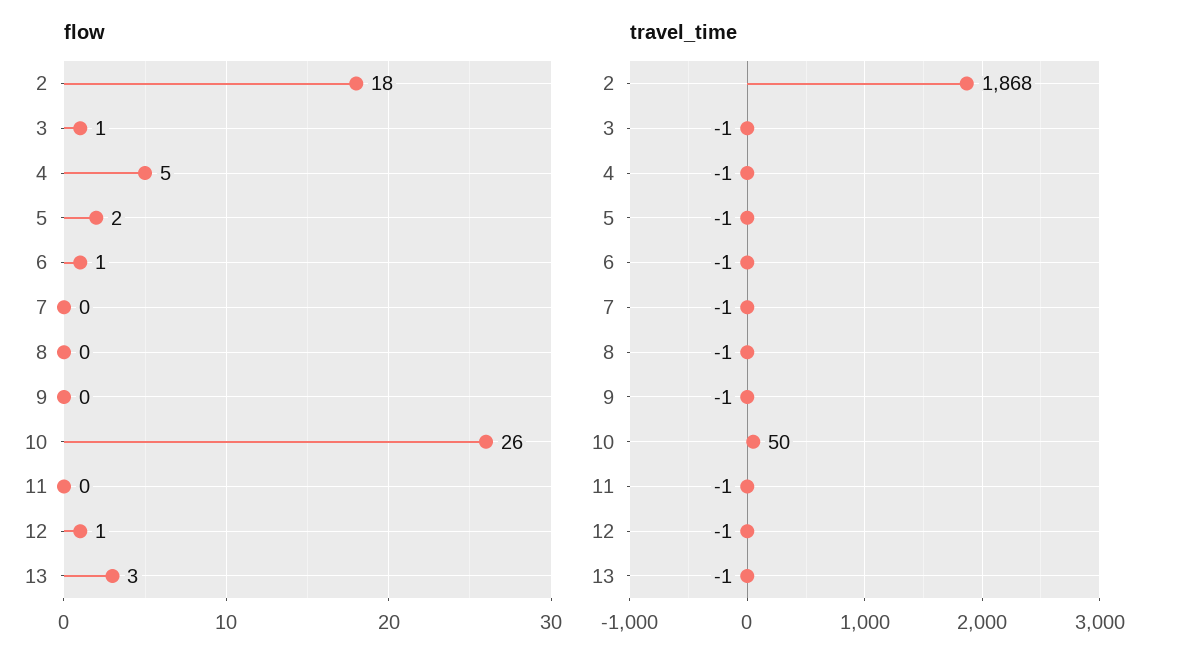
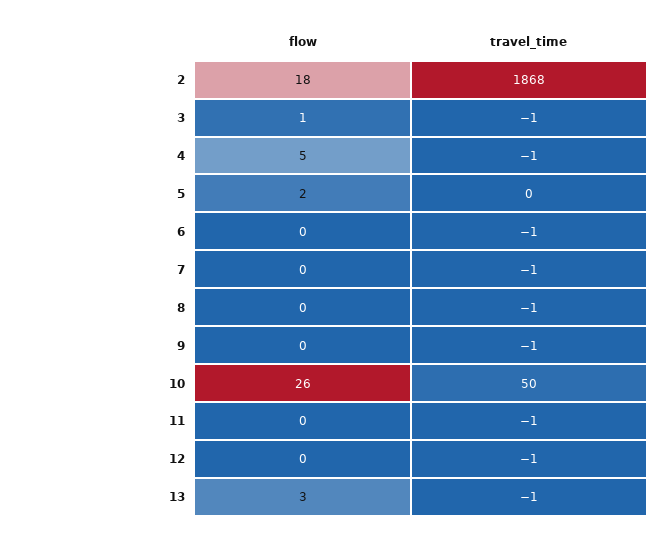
  {
    "flow": {
      "2": 18,
      "3": 1,
      "4": 5,
      "5": 2,
-     "6": 1,
+     "6": 0,
      "7": 0,
      "8": 0,
      "9": 0,
      "10": 26,
      "11": 0,
-     "12": 1,
+     "12": 0,
      "13": 3
    },
    "travel_time": {
      "2": 1868,
      "3": -1,
      "4": -1,
-     "5": -1,
+     "5": 0,
      "6": -1,
      "7": -1,
      "8": -1,
      "9": -1,
      "10": 50,
      "11": -1,
      "12": -1,
      "13": -1
    }
  }

